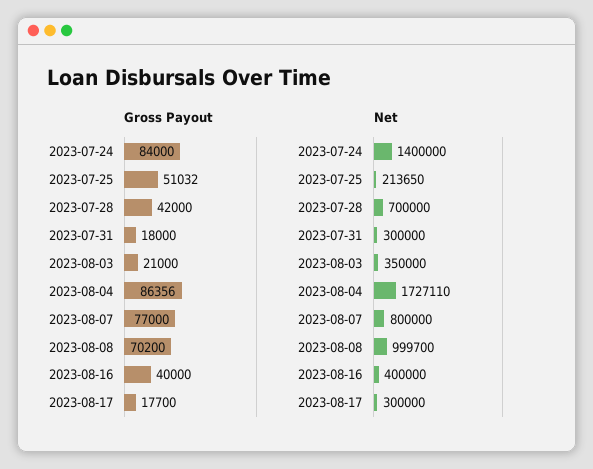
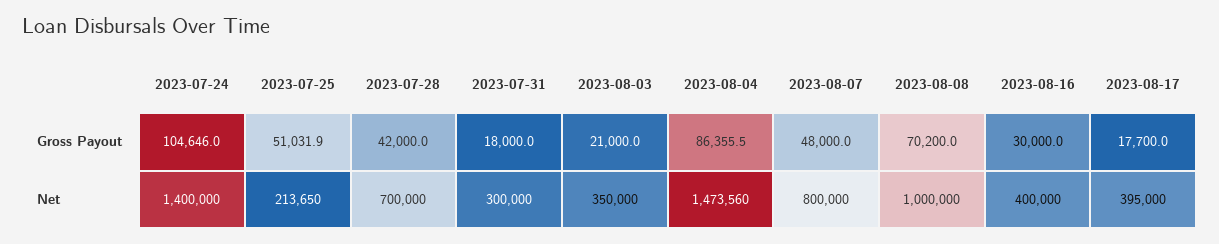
  {
    "Gross Payout": {
-     "2023-07-24": 84000,
+     "2023-07-24": 104646,
      "2023-07-25": 51031.9,
      "2023-07-28": 42000,
      "2023-07-31": 18000,
      "2023-08-03": 21000,
      "2023-08-04": 86355.5,
-     "2023-08-07": 77000,
+     "2023-08-07": 48000,
      "2023-08-08": 70200,
-     "2023-08-16": 40000,
+     "2023-08-16": 30000,
      "2023-08-17": 17700
    },
    "Net": {
      "2023-07-24": 1400000,
      "2023-07-25": 213650,
      "2023-07-28": 700000,
      "2023-07-31": 300000,
      "2023-08-03": 350000,
-     "2023-08-04": 1727110,
+     "2023-08-04": 1473560,
      "2023-08-07": 800000,
-     "2023-08-08": 999700,
+     "2023-08-08": 1000000,
      "2023-08-16": 400000,
-     "2023-08-17": 300000
+     "2023-08-17": 395000
    }
  }

